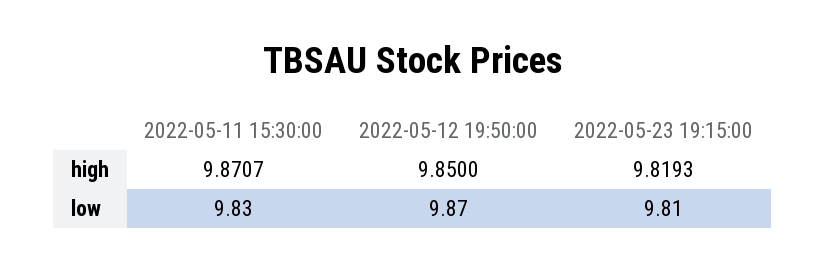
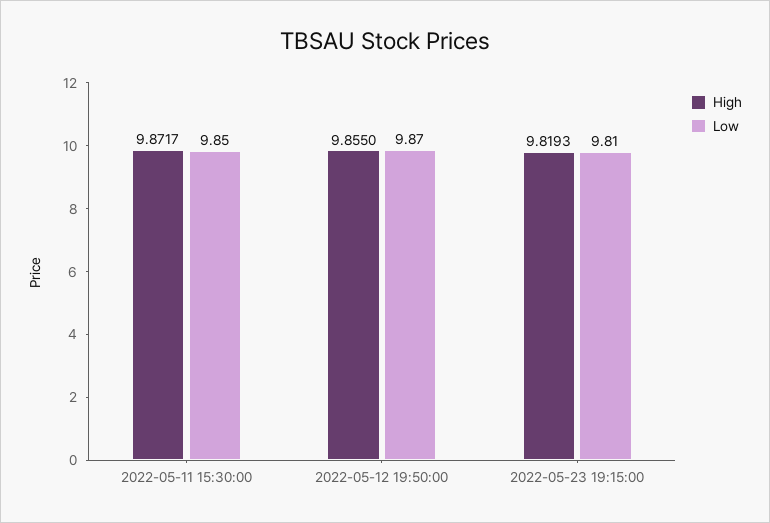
  {
    "high": {
-     "2022-05-11 15:30:00": 9.8707,
+     "2022-05-11 15:30:00": 9.8717,
-     "2022-05-12 19:50:00": 9.85,
+     "2022-05-12 19:50:00": 9.855,
      "2022-05-23 19:15:00": 9.8193
    },
    "low": {
-     "2022-05-11 15:30:00": 9.83,
+     "2022-05-11 15:30:00": 9.85,
      "2022-05-12 19:50:00": 9.87,
      "2022-05-23 19:15:00": 9.81
    }
  }

